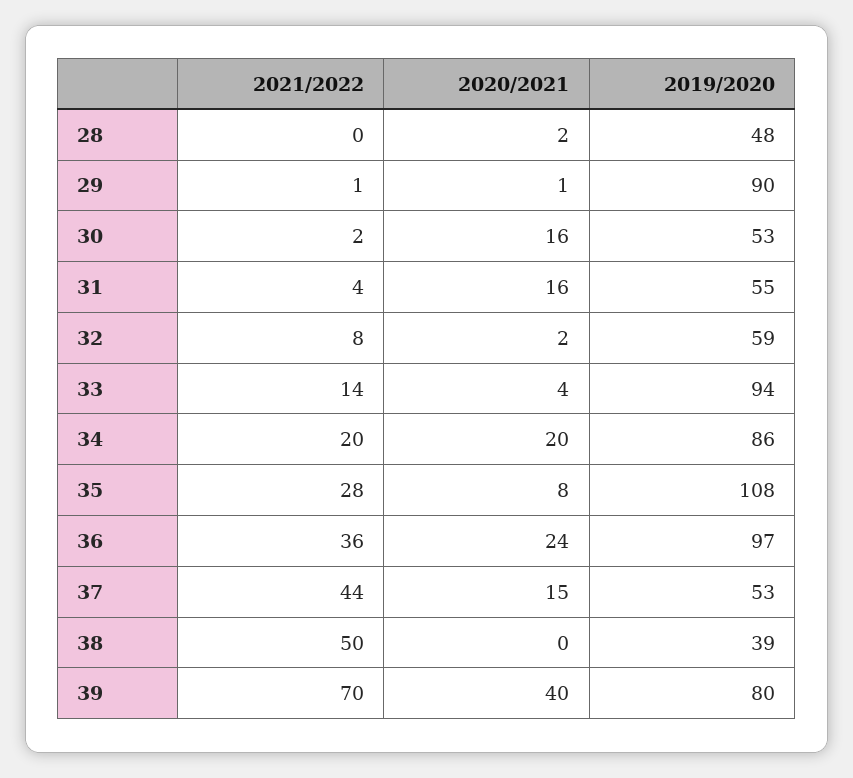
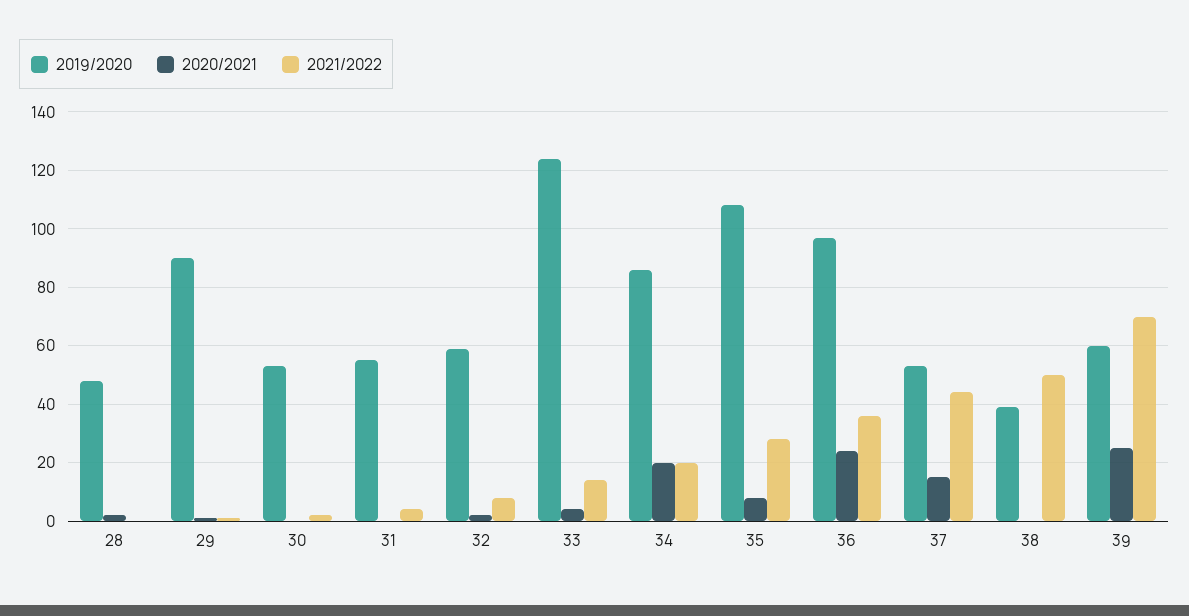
  {
    "2021/2022": {
      "28": 0,
      "29": 1,
      "30": 2,
      "31": 4,
      "32": 8,
      "33": 14,
      "34": 20,
      "35": 28,
      "36": 36,
      "37": 44,
      "38": 50,
      "39": 70
    },
    "2020/2021": {
      "28": 2,
      "29": 1,
-     "30": 16,
+     "30": 0,
-     "31": 16,
+     "31": 0,
      "32": 2,
      "33": 4,
      "34": 20,
      "35": 8,
      "36": 24,
      "37": 15,
      "38": 0,
-     "39": 40
+     "39": 25
    },
    "2019/2020": {
      "28": 48,
      "29": 90,
      "30": 53,
      "31": 55,
      "32": 59,
-     "33": 94,
+     "33": 125,
      "34": 86,
      "35": 108,
      "36": 97,
      "37": 53,
      "38": 39,
-     "39": 80
+     "39": 60
    }
  }

